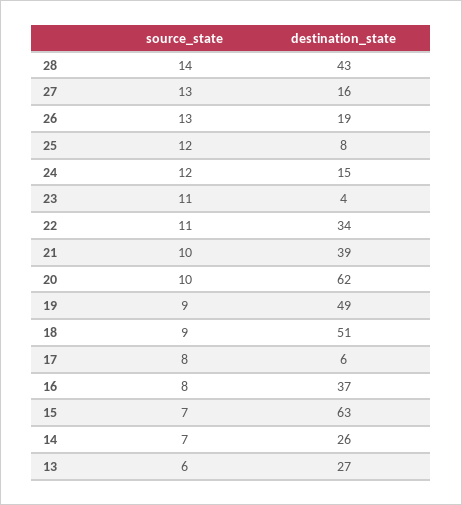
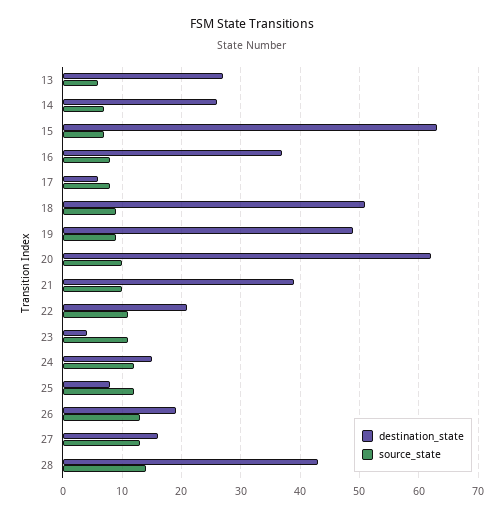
  {
    "source_state": {
      "28": 14,
      "27": 13,
      "26": 13,
      "25": 12,
      "24": 12,
      "23": 11,
      "22": 11,
      "21": 10,
      "20": 10,
      "19": 9,
      "18": 9,
      "17": 8,
      "16": 8,
      "15": 7,
      "14": 7,
      "13": 6
    },
    "destination_state": {
      "28": 43,
      "27": 16,
      "26": 19,
      "25": 8,
      "24": 15,
      "23": 4,
-     "22": 34,
+     "22": 20,
      "21": 39,
      "20": 62,
      "19": 49,
      "18": 51,
      "17": 6,
      "16": 37,
      "15": 63,
      "14": 26,
      "13": 27
    }
  }

